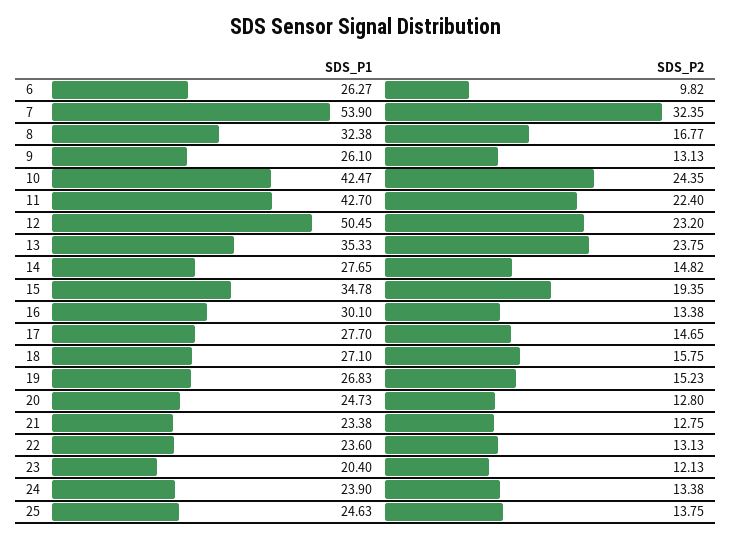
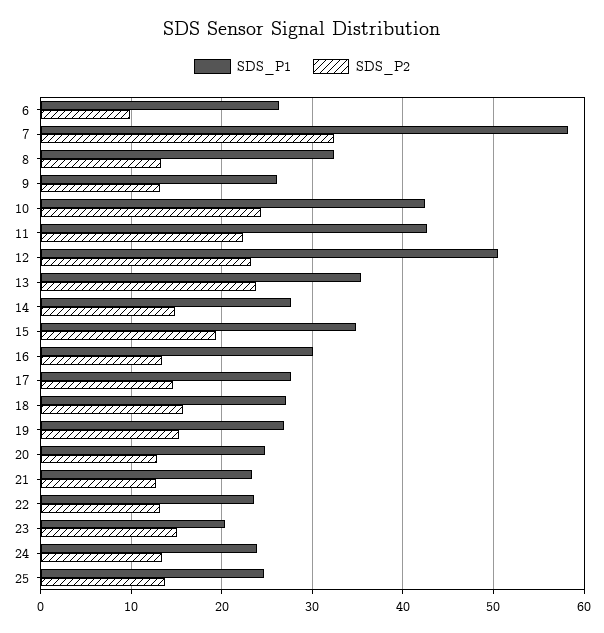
  {
    "SDS_P1": {
      "6": 26.27,
-     "7": 53.9,
+     "7": 58,
      "8": 32.38,
      "9": 26.1,
      "10": 42.47,
      "11": 42.7,
      "12": 50.45,
      "13": 35.33,
      "14": 27.65,
      "15": 34.78,
      "16": 30.1,
      "17": 27.7,
      "18": 27.1,
      "19": 26.83,
      "20": 24.73,
      "21": 23.38,
      "22": 23.6,
      "23": 20.4,
      "24": 23.9,
      "25": 24.63
    },
    "SDS_P2": {
      "6": 9.82,
      "7": 32.35,
-     "8": 16.77,
+     "8": 13,
      "9": 13.13,
      "10": 24.35,
      "11": 22.4,
      "12": 23.2,
      "13": 23.75,
      "14": 14.82,
      "15": 19.35,
      "16": 13.38,
      "17": 14.65,
      "18": 15.75,
      "19": 15.23,
      "20": 12.8,
      "21": 12.75,
      "22": 13.13,
-     "23": 12.13,
+     "23": 15,
      "24": 13.38,
      "25": 13.75
    }
  }

